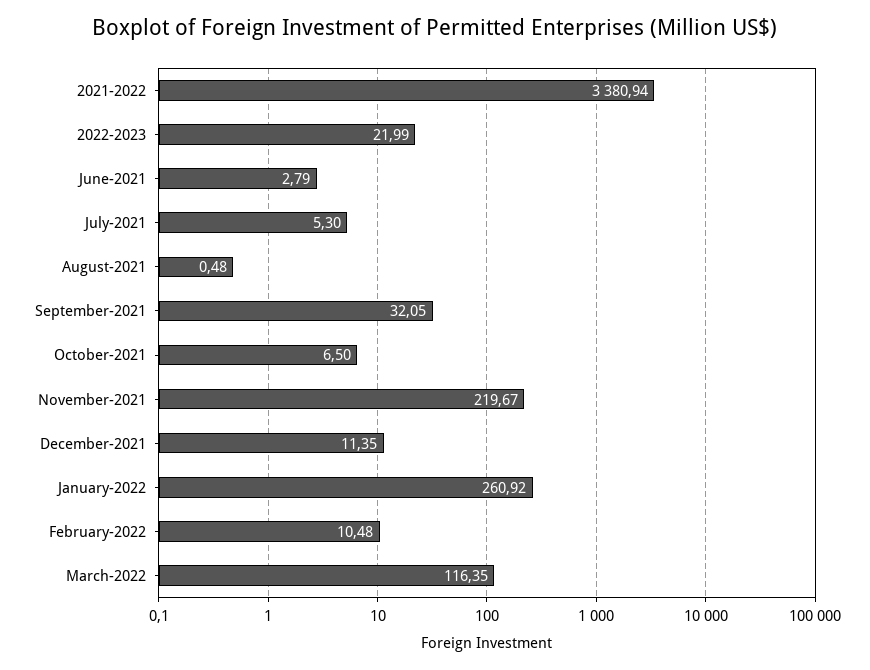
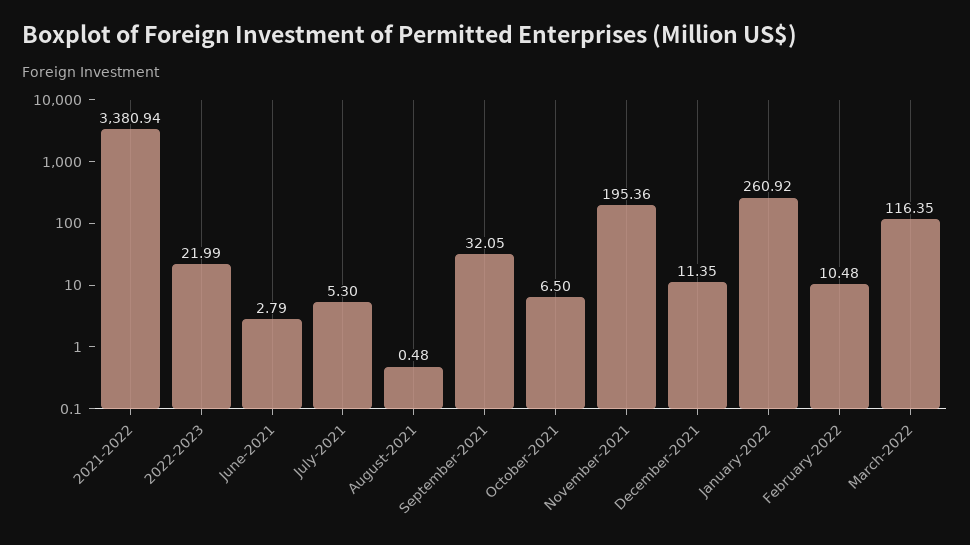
  {
    "2021-2022": 3380.94,
    "2022-2023": 21.99,
    "June-2021": 2.79,
    "July-2021": 5.3,
    "August-2021": 0.48,
    "September-2021": 32.05,
    "October-2021": 6.5,
-   "November-2021": 219.67,
+   "November-2021": 195.36,
    "December-2021": 11.35,
    "January-2022": 260.92,
    "February-2022": 10.48,
    "March-2022": 116.35
  }

